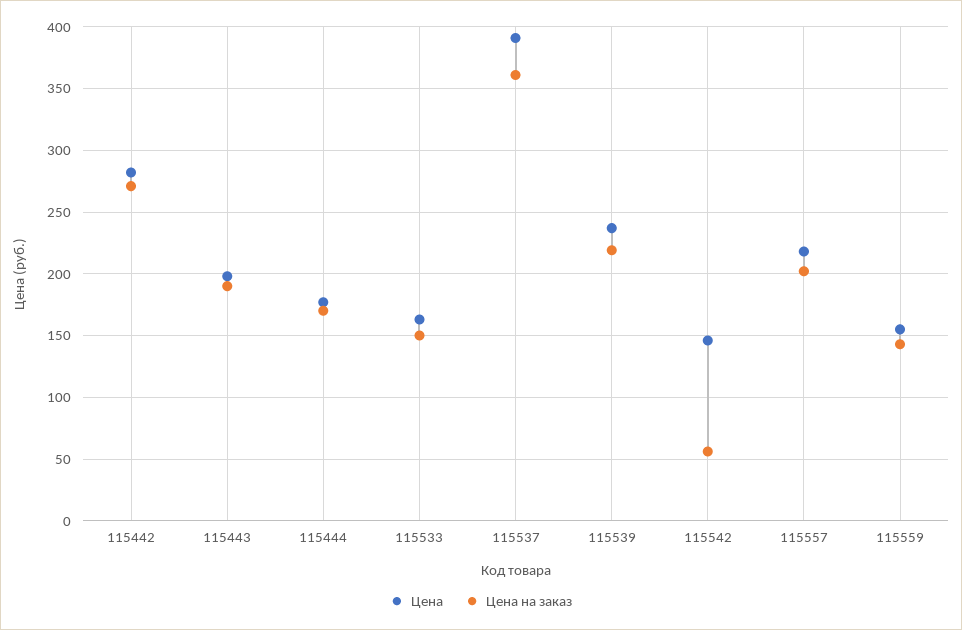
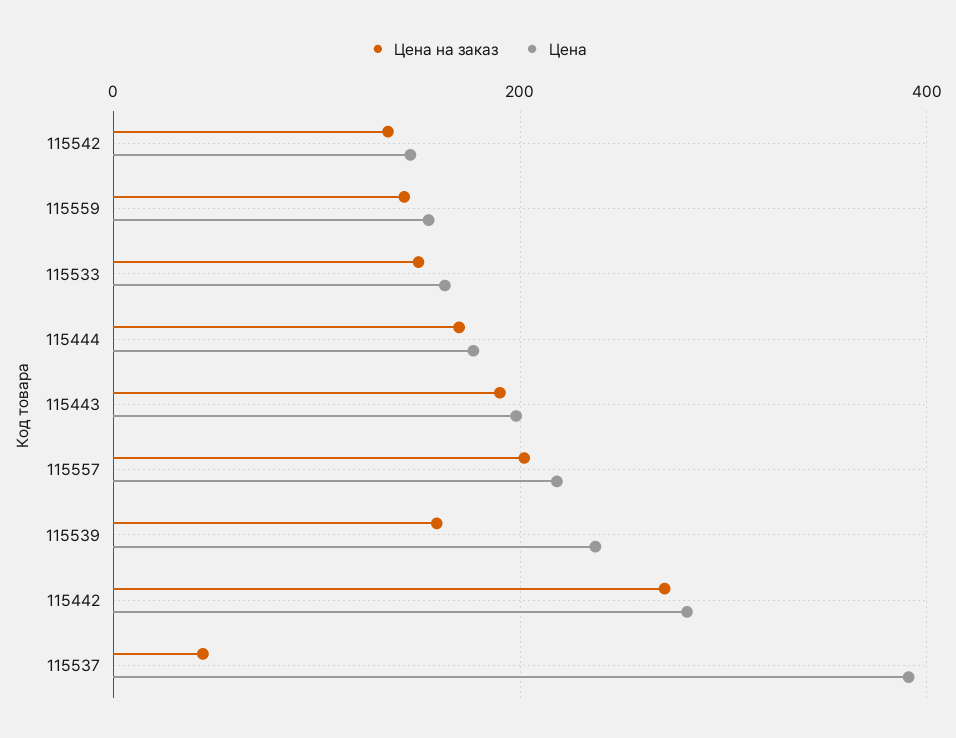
  {
    "Цена": {
      "115442": 280,
      "115443": 200,
      "115444": 175,
      "115533": 165,
      "115537": 390,
      "115539": 235,
      "115542": 145,
      "115557": 220,
      "115559": 155
    },
    "Цена на заказ": {
      "115442": 270,
      "115443": 190,
      "115444": 170,
      "115533": 150,
-     "115537": 360,
+     "115537": 40,
-     "115539": 220,
+     "115539": 160,
-     "115542": 55,
+     "115542": 140,
      "115557": 200,
      "115559": 145
    }
  }

